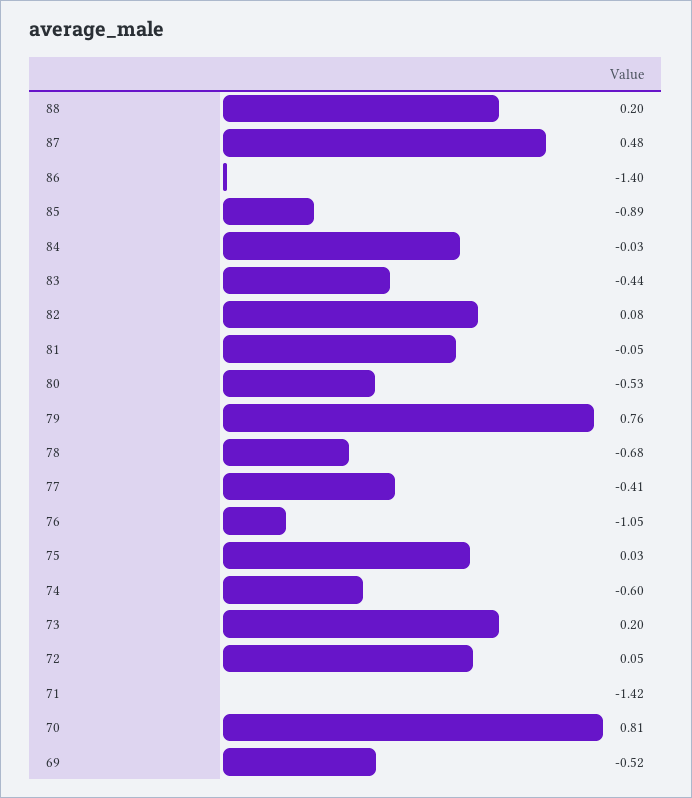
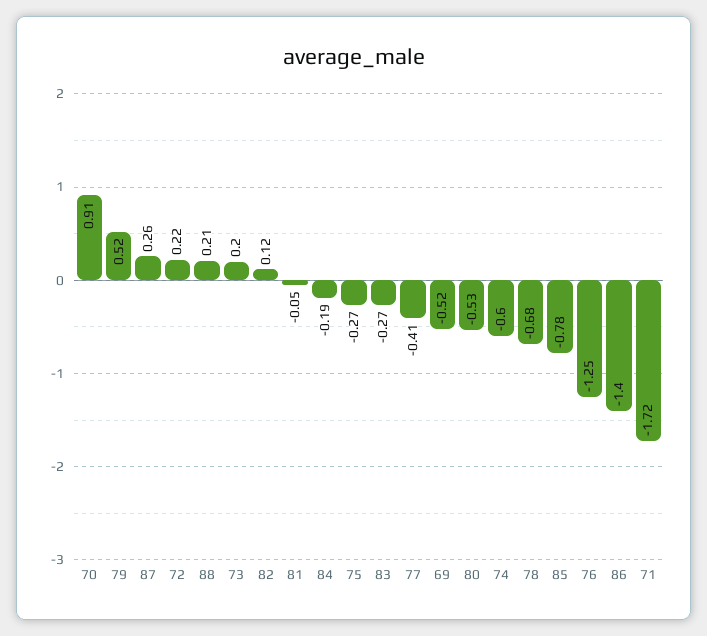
  {
-   "88": 0.2,
+   "88": 0.21,
-   "87": 0.48,
+   "87": 0.26,
    "86": -1.4,
-   "85": -0.89,
+   "85": -0.78,
-   "84": -0.03,
+   "84": -0.19,
-   "83": -0.44,
+   "83": -0.27,
-   "82": 0.08,
+   "82": 0.12,
    "81": -0.05,
    "80": -0.53,
-   "79": 0.76,
+   "79": 0.52,
    "78": -0.68,
    "77": -0.41,
-   "76": -1.05,
+   "76": -1.25,
-   "75": 0.03,
+   "75": -0.27,
    "74": -0.6,
    "73": 0.2,
-   "72": 0.05,
+   "72": 0.22,
-   "71": -1.42,
+   "71": -1.72,
-   "70": 0.81,
+   "70": 0.91,
    "69": -0.52
  }

